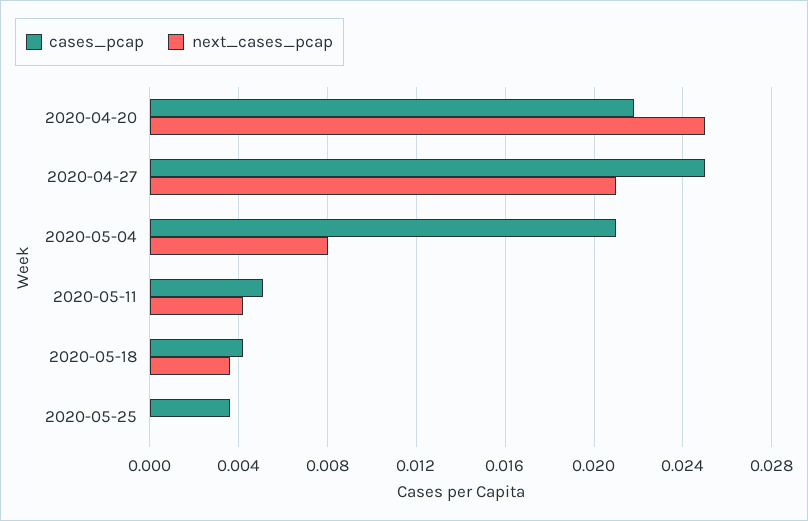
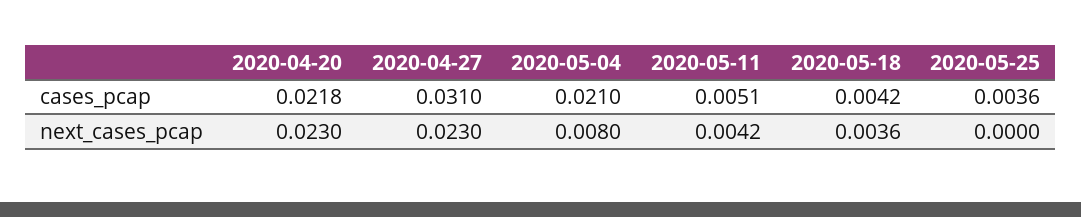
  {
    "cases_pcap": {
      "2020-04-20": 0.0218,
-     "2020-04-27": 0.025,
+     "2020-04-27": 0.031,
      "2020-05-04": 0.021,
      "2020-05-11": 0.0051,
      "2020-05-18": 0.0042,
      "2020-05-25": 0.0036
    },
    "next_cases_pcap": {
-     "2020-04-20": 0.025,
+     "2020-04-20": 0.023,
-     "2020-04-27": 0.021,
+     "2020-04-27": 0.023,
      "2020-05-04": 0.008,
      "2020-05-11": 0.0042,
      "2020-05-18": 0.0036,
      "2020-05-25": 0
    }
  }

